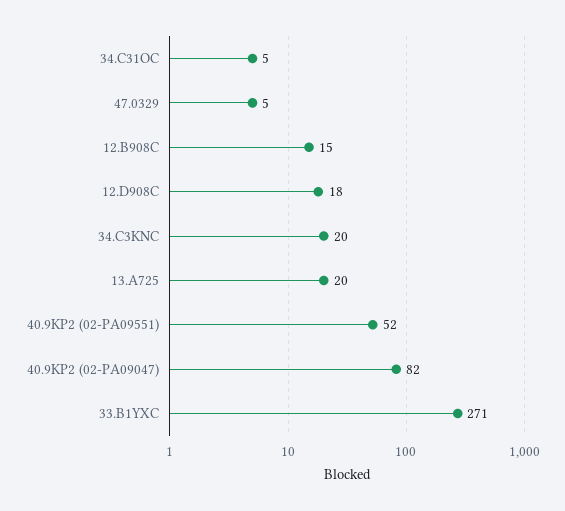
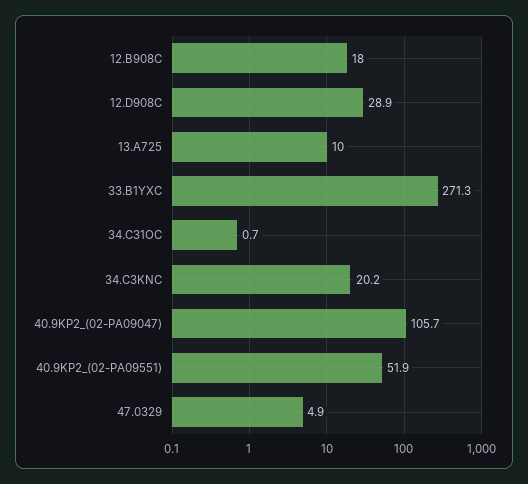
  {
-   "34.C31OC": 5,
+   "34.C31OC": 0.7,
    "47.0329": 4.9,
-   "12.B908C": 15,
+   "12.B908C": 18,
-   "12.D908C": 18,
+   "12.D908C": 28.9,
    "34.C3KNC": 20.2,
-   "13.A725": 20,
+   "13.A725": 10,
    "40.9KP2 (02-PA09551)": 51.9,
-   "40.9KP2 (02-PA09047)": 82,
+   "40.9KP2 (02-PA09047)": 105.7,
    "33.B1YXC": 271.3
  }

